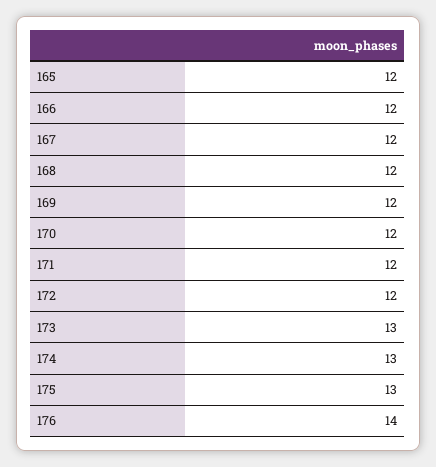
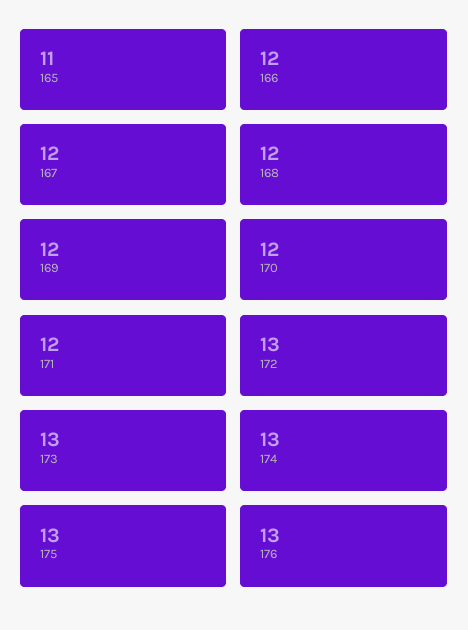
  {
-   "165": 12,
+   "165": 11,
    "166": 12,
    "167": 12,
    "168": 12,
    "169": 12,
    "170": 12,
    "171": 12,
-   "172": 12,
+   "172": 13,
    "173": 13,
    "174": 13,
    "175": 13,
-   "176": 14
+   "176": 13
  }

